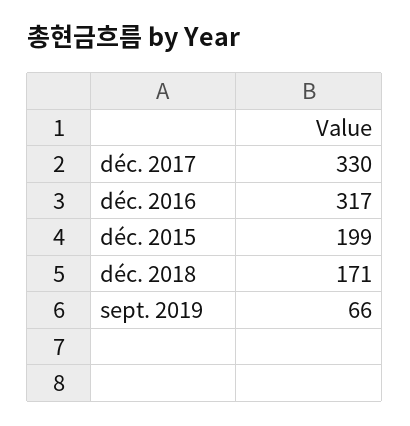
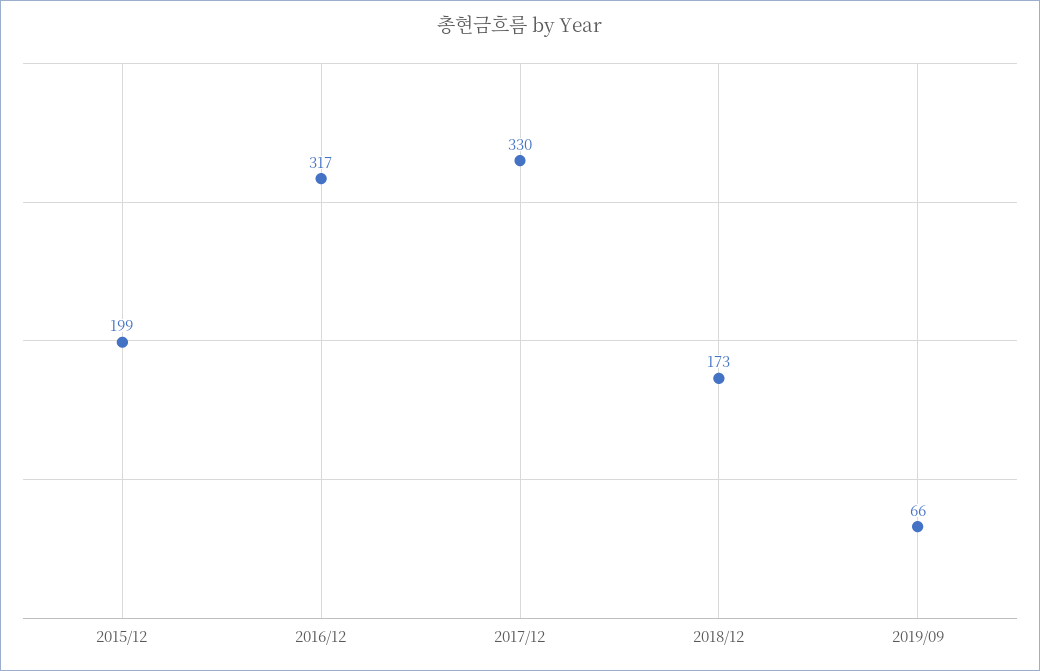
  {
    "déc. 2017": 330,
    "déc. 2016": 317,
    "déc. 2015": 199,
-   "déc. 2018": 171,
+   "déc. 2018": 173,
    "sept. 2019": 66
  }

